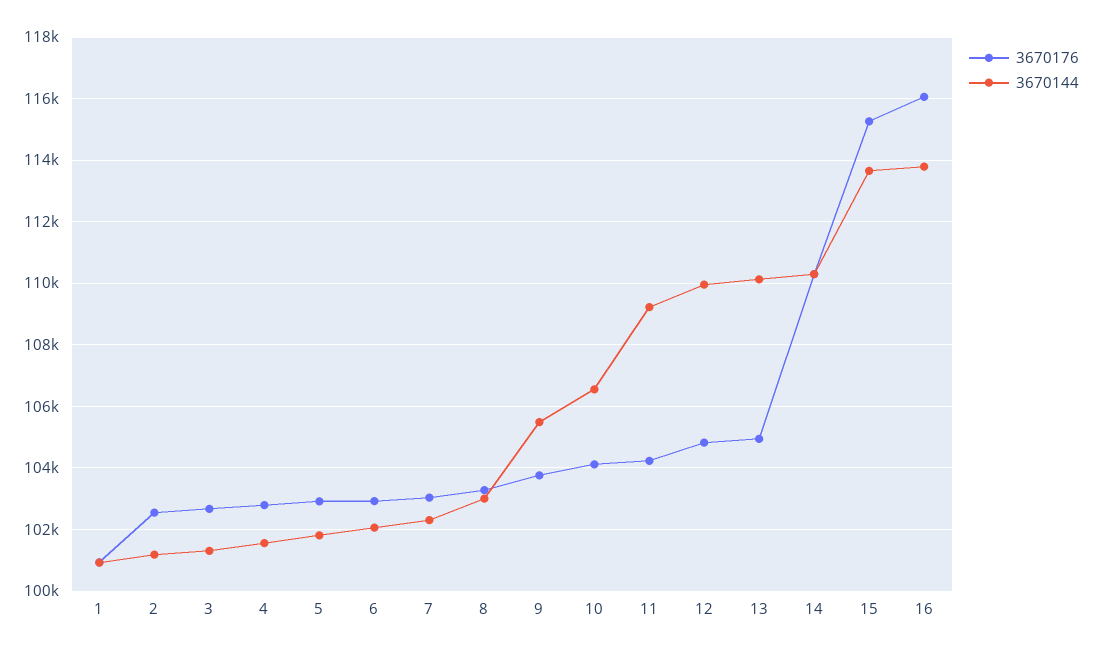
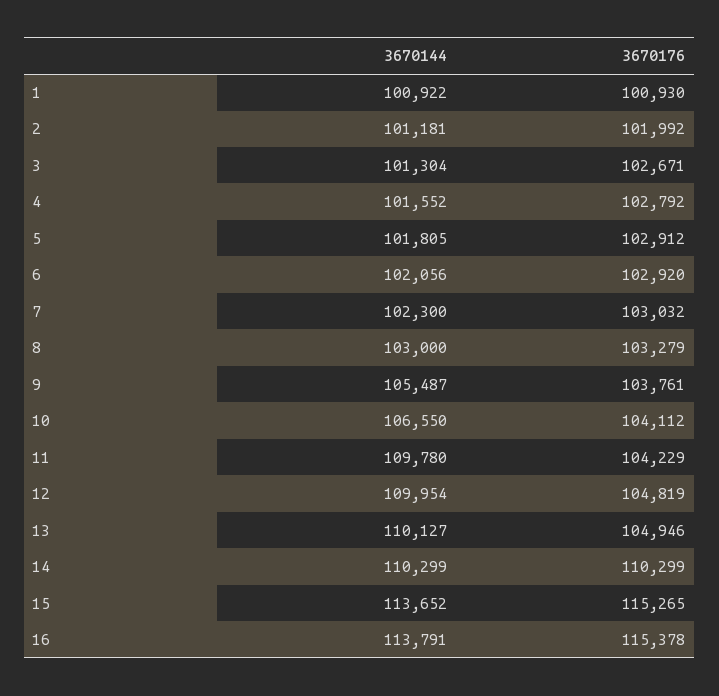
  {
    "3670176": {
      "1": 100930,
-     "2": 102600,
+     "2": 101992,
      "3": 102671,
      "4": 102792,
      "5": 102912,
      "6": 102920,
      "7": 103032,
      "8": 103279,
      "9": 103761,
      "10": 104112,
      "11": 104229,
      "12": 104819,
      "13": 104946,
      "14": 110299,
      "15": 115265,
-     "16": 116000
+     "16": 115378
    },
    "3670144": {
      "1": 100922,
      "2": 101181,
      "3": 101304,
      "4": 101552,
      "5": 101805,
      "6": 102056,
      "7": 102300,
      "8": 103000,
      "9": 105487,
      "10": 106550,
-     "11": 109200,
+     "11": 109780,
      "12": 109954,
      "13": 110127,
      "14": 110299,
      "15": 113652,
      "16": 113791
    }
  }

